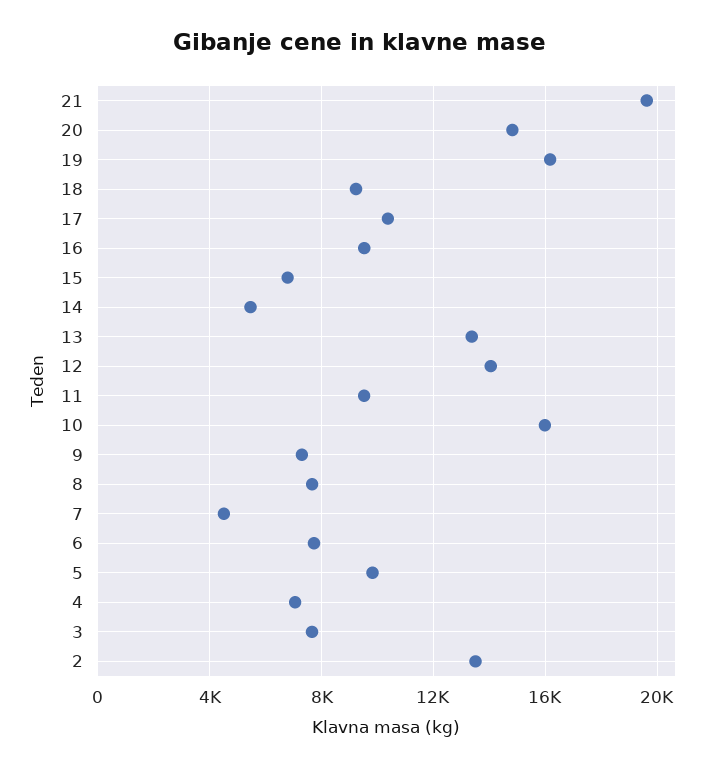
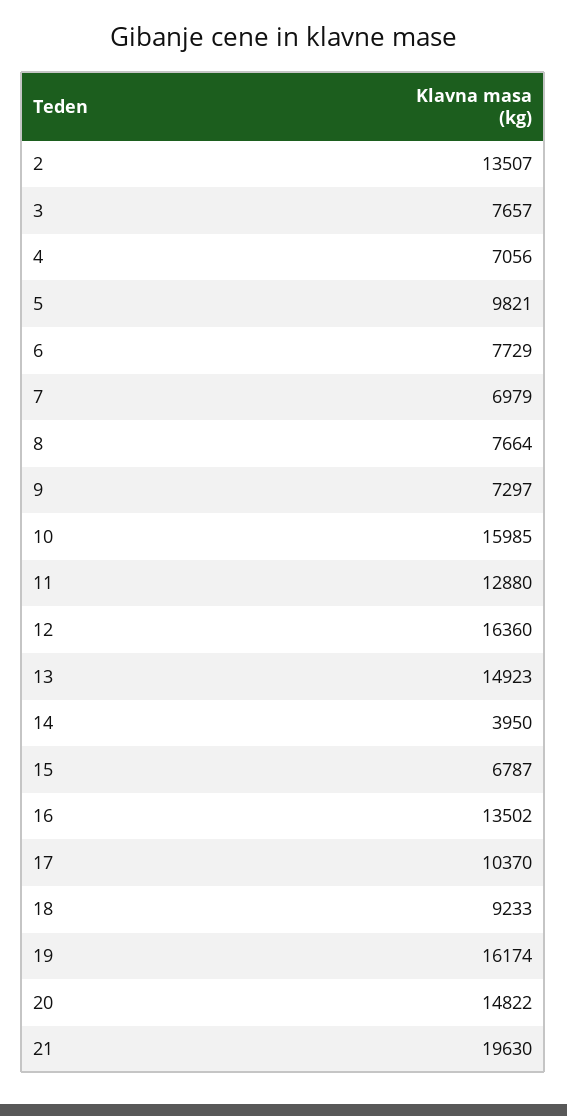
  {
    "21": 19630,
    "20": 14822,
    "19": 16174,
    "18": 9233,
    "17": 10370,
-   "16": 9500,
+   "16": 13502,
    "15": 6787,
-   "14": 5500,
+   "14": 3950,
-   "13": 13500,
+   "13": 14923,
-   "12": 14000,
+   "12": 16360,
-   "11": 9500,
+   "11": 12880,
    "10": 15985,
    "9": 7297,
    "8": 7664,
-   "7": 4500,
+   "7": 6979,
    "6": 7729,
    "5": 9821,
    "4": 7056,
    "3": 7657,
    "2": 13507
  }

